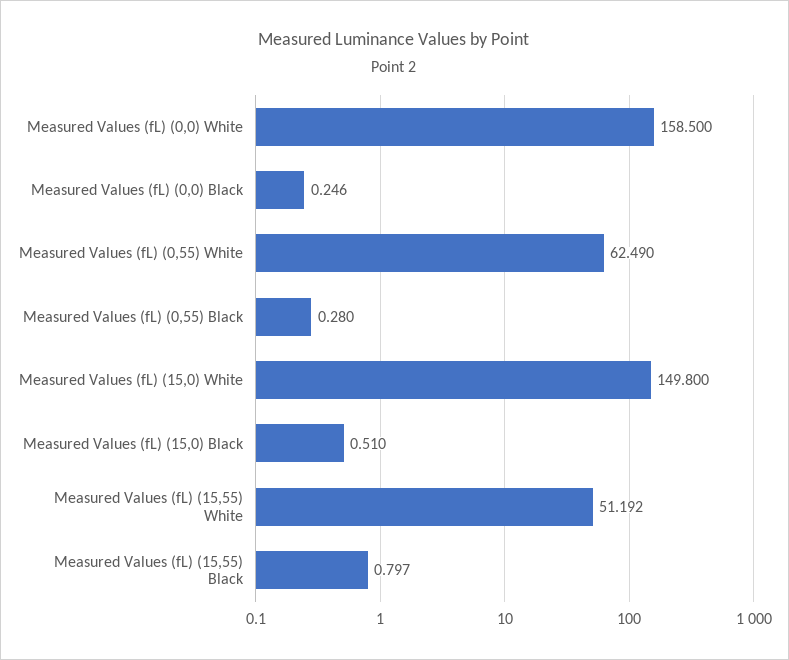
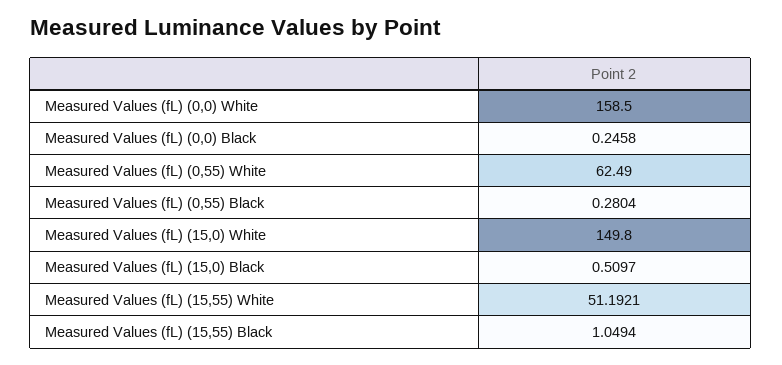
  {
    "Measured Values (fL) (0,0) White": 158.5,
    "Measured Values (fL) (0,0) Black": 0.2458,
    "Measured Values (fL) (0,55) White": 62.49,
    "Measured Values (fL) (0,55) Black": 0.2804,
    "Measured Values (fL) (15,0) White": 149.8,
    "Measured Values (fL) (15,0) Black": 0.5097,
    "Measured Values (fL) (15,55) White": 51.1921,
-   "Measured Values (fL) (15,55) Black": 0.797
+   "Measured Values (fL) (15,55) Black": 1.0494
  }

